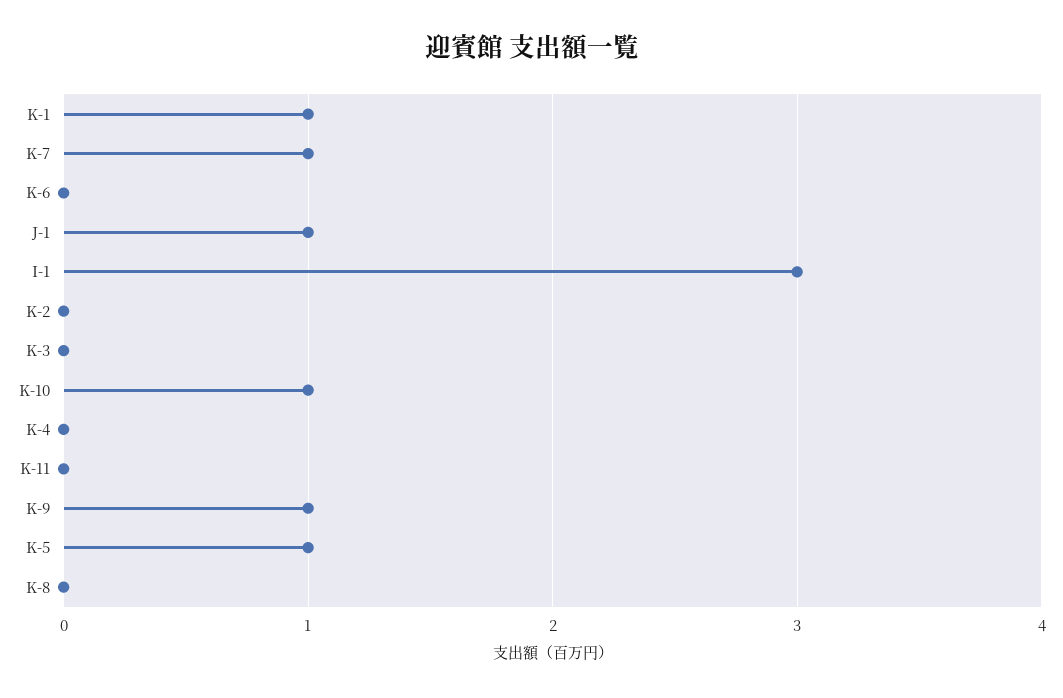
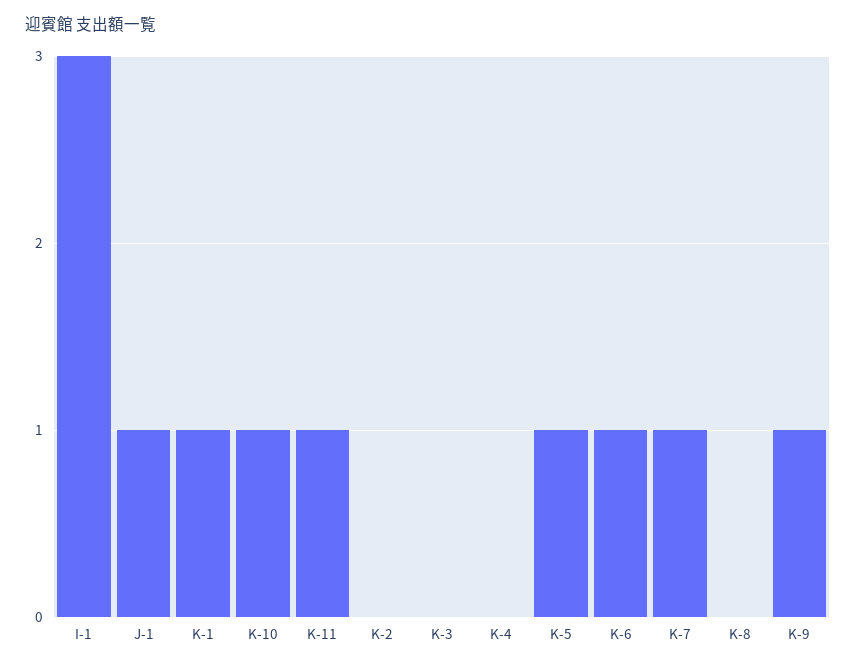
  {
    "K-1": 1,
    "K-7": 1,
-   "K-6": 0,
+   "K-6": 1,
    "J-1": 1,
    "I-1": 3,
    "K-2": 0,
    "K-3": 0,
    "K-10": 1,
    "K-4": 0,
-   "K-11": 0,
+   "K-11": 1,
    "K-9": 1,
    "K-5": 1,
    "K-8": 0
  }

